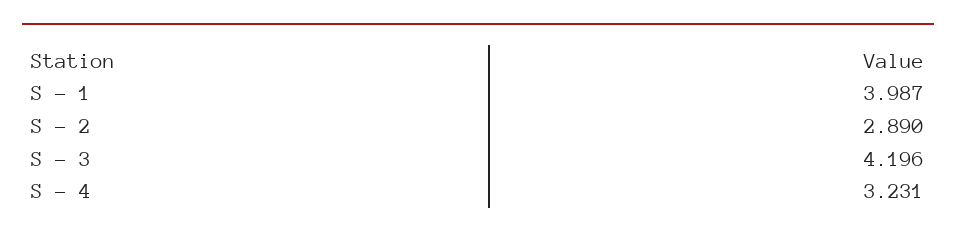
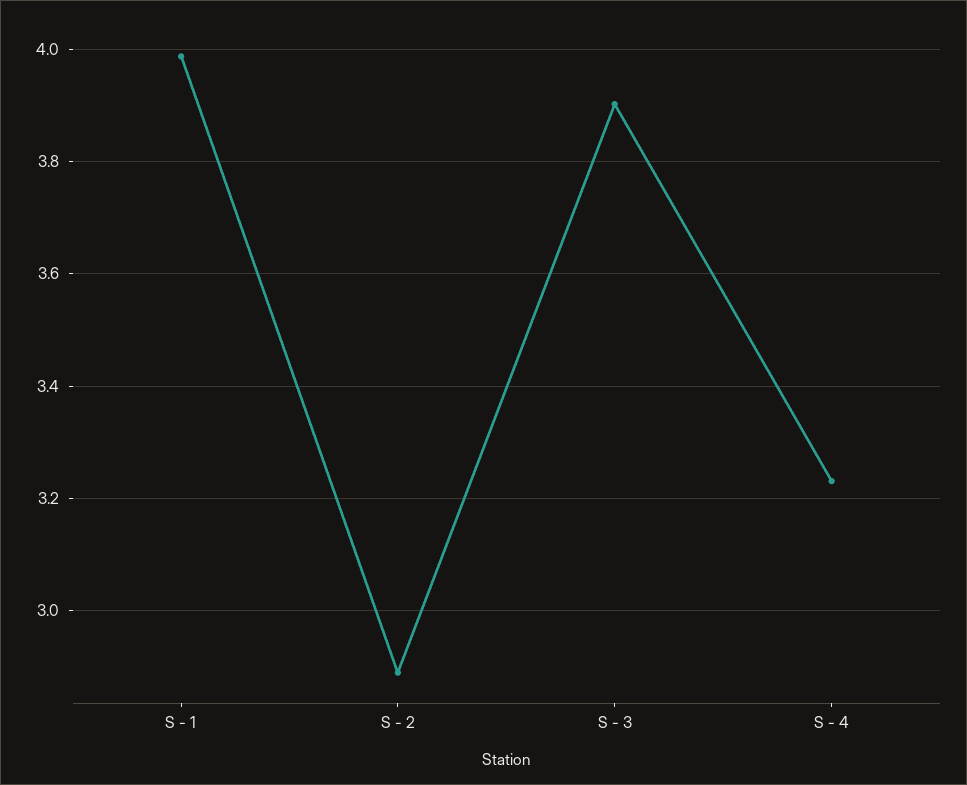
  {
    "S - 1": 3.987,
    "S - 2": 2.89,
-   "S - 3": 4.196,
+   "S - 3": 3.9,
    "S - 4": 3.231
  }

